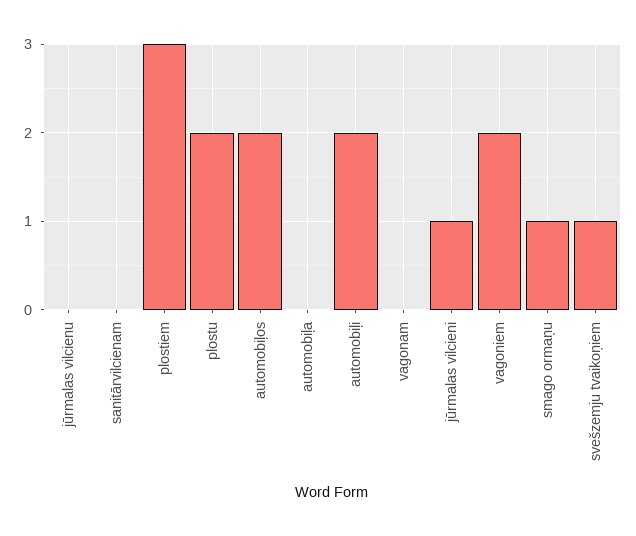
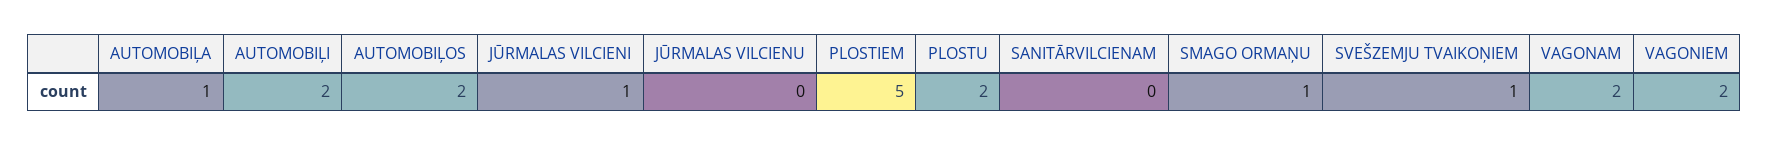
  {
    "jūrmalas vilcienu": 0,
    "sanitārvilcienam": 0,
-   "plostiem": 3,
+   "plostiem": 5,
    "plostu": 2,
    "automobiļos": 2,
-   "automobiļa": 0,
+   "automobiļa": 1,
    "automobiļi": 2,
-   "vagonam": 0,
+   "vagonam": 2,
    "jūrmalas vilcieni": 1,
    "vagoniem": 2,
    "smago ormaņu": 1,
    "svešzemju tvaikoņiem": 1
  }

